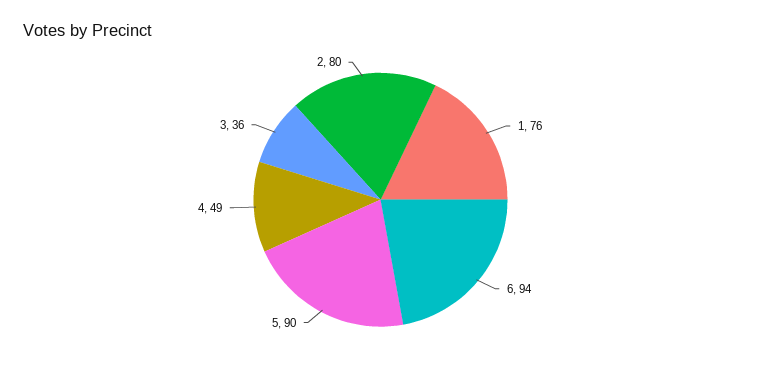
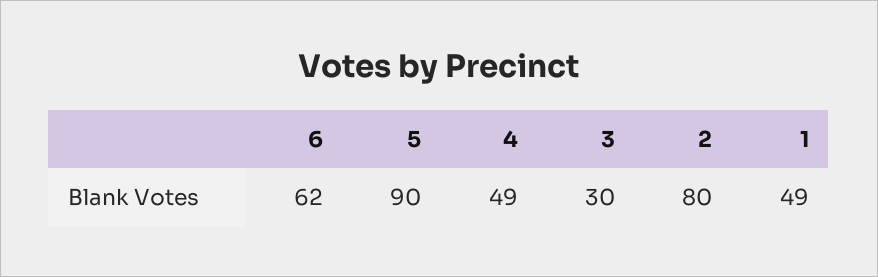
  {
-   "1": 76,
+   "1": 49,
-   "6": 94,
+   "6": 62,
    "5": 90,
    "4": 49,
-   "3": 36,
+   "3": 30,
    "2": 80
  }

